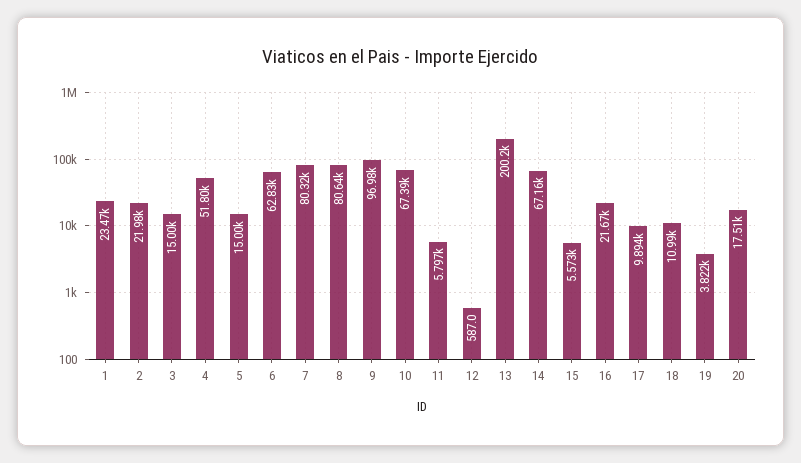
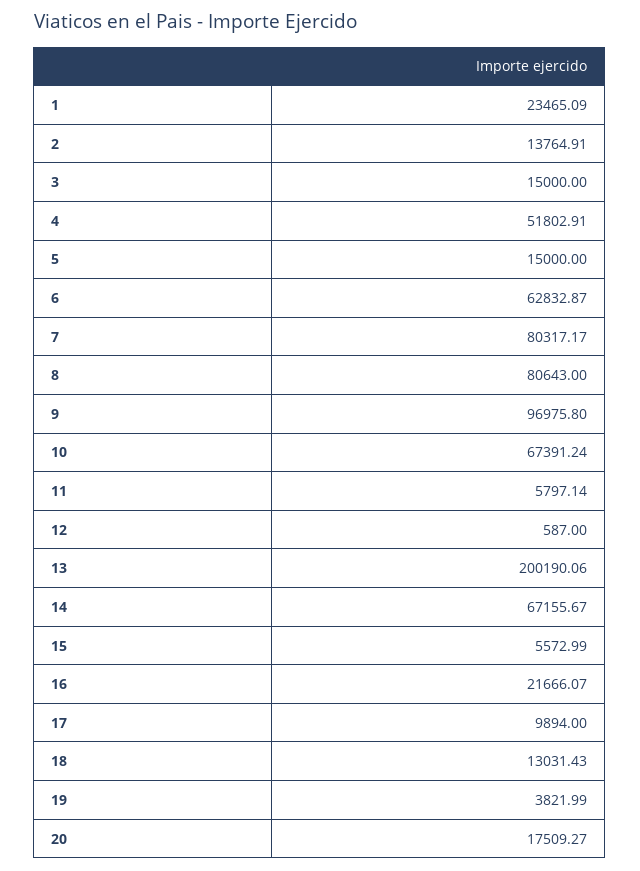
  {
    "1": 23465.09,
-   "2": 21980,
+   "2": 13764.91,
    "3": 15000,
    "4": 51802.91,
    "5": 15000,
    "6": 62832.87,
    "7": 80317.17,
    "8": 80643,
    "9": 96975.8,
    "10": 67391.24,
    "11": 5797.14,
    "12": 587,
    "13": 200190.06,
    "14": 67155.67,
    "15": 5572.99,
    "16": 21666.07,
    "17": 9894,
-   "18": 10990,
+   "18": 13031.43,
    "19": 3821.99,
    "20": 17509.27
  }

